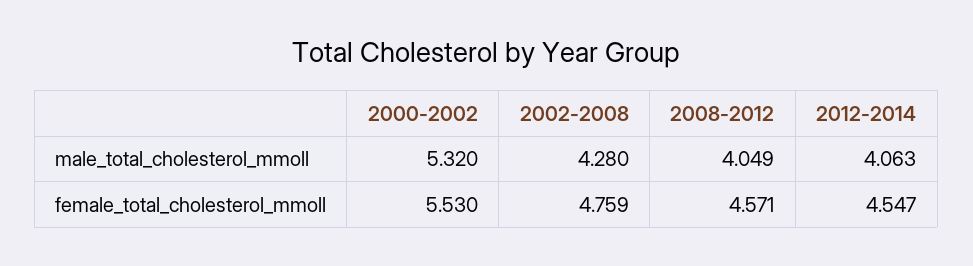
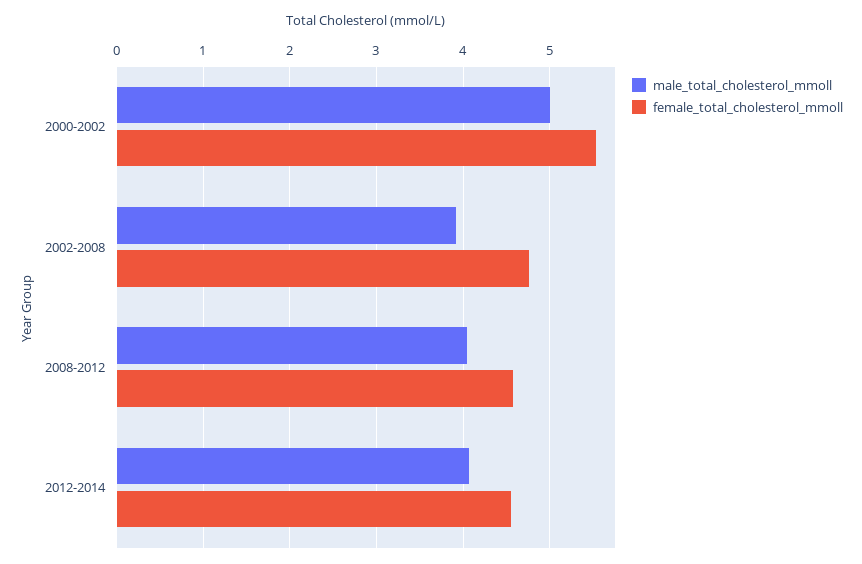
  {
    "male_total_cholesterol_mmoll": {
-     "2000-2002": 5.32,
+     "2000-2002": 5,
-     "2002-2008": 4.28,
+     "2002-2008": 3.9,
      "2008-2012": 4.049,
      "2012-2014": 4.063
    },
    "female_total_cholesterol_mmoll": {
      "2000-2002": 5.53,
      "2002-2008": 4.759,
      "2008-2012": 4.571,
      "2012-2014": 4.547
    }
  }

